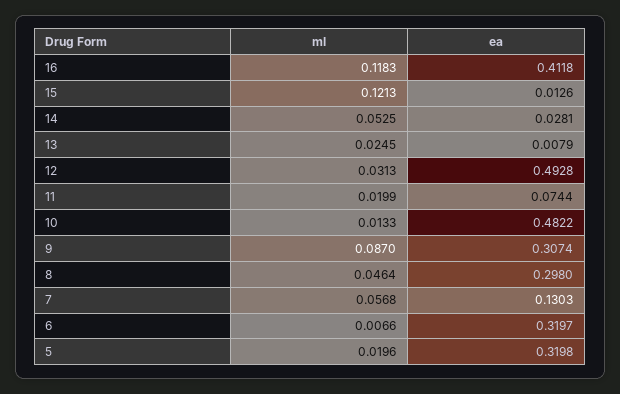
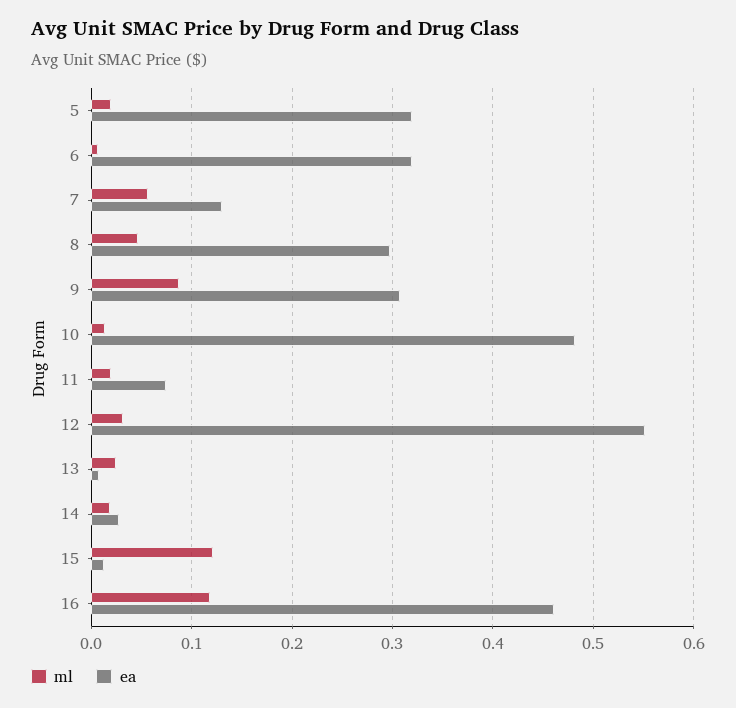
  {
    "ml": {
      "16": 0.1183,
      "15": 0.1213,
-     "14": 0.0525,
+     "14": 0.02,
      "13": 0.0245,
      "12": 0.0313,
      "11": 0.0199,
      "10": 0.0133,
      "9": 0.087,
      "8": 0.0464,
      "7": 0.0568,
      "6": 0.0066,
      "5": 0.0196
    },
    "ea": {
-     "16": 0.4118,
+     "16": 0.46,
      "15": 0.0126,
      "14": 0.0281,
      "13": 0.0079,
-     "12": 0.4928,
+     "12": 0.55,
      "11": 0.0744,
      "10": 0.4822,
      "9": 0.3074,
      "8": 0.298,
      "7": 0.1303,
      "6": 0.3197,
      "5": 0.3198
    }
  }

